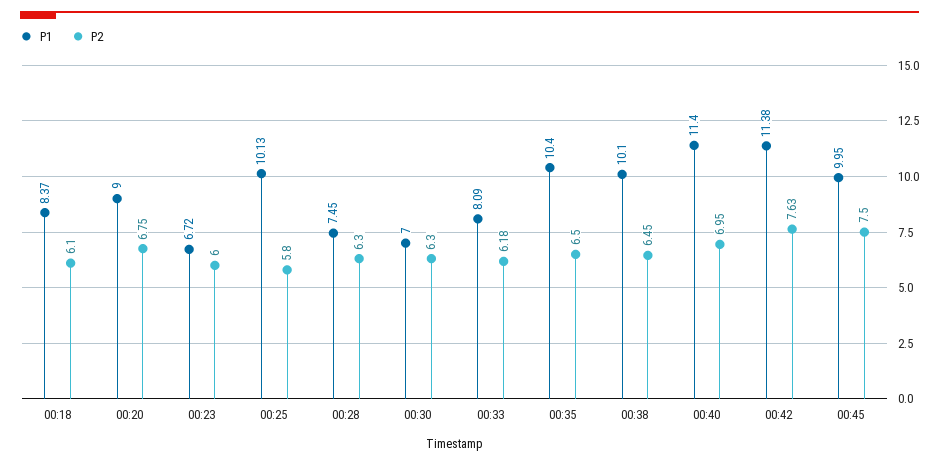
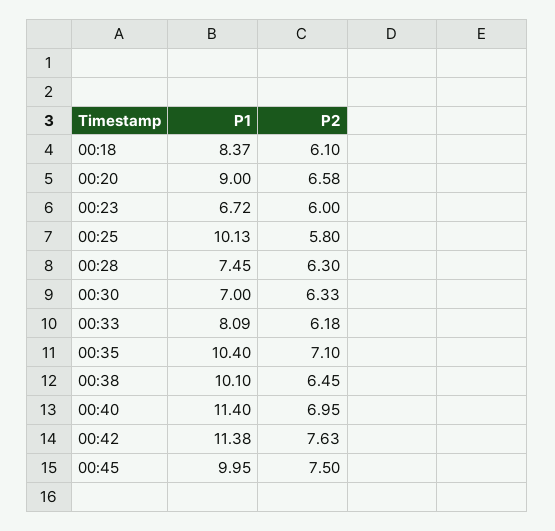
  {
    "P1": {
      "00:18": 8.37,
      "00:20": 9,
      "00:23": 6.72,
      "00:25": 10.13,
      "00:28": 7.45,
      "00:30": 7,
      "00:33": 8.09,
      "00:35": 10.4,
      "00:38": 10.1,
      "00:40": 11.4,
      "00:42": 11.38,
      "00:45": 9.95
    },
    "P2": {
      "00:18": 6.1,
-     "00:20": 6.75,
+     "00:20": 6.58,
      "00:23": 6,
      "00:25": 5.8,
      "00:28": 6.3,
-     "00:30": 6.3,
+     "00:30": 6.33,
      "00:33": 6.18,
-     "00:35": 6.5,
+     "00:35": 7.1,
      "00:38": 6.45,
      "00:40": 6.95,
      "00:42": 7.63,
      "00:45": 7.5
    }
  }

